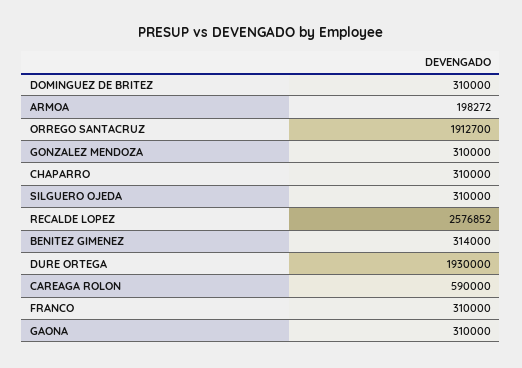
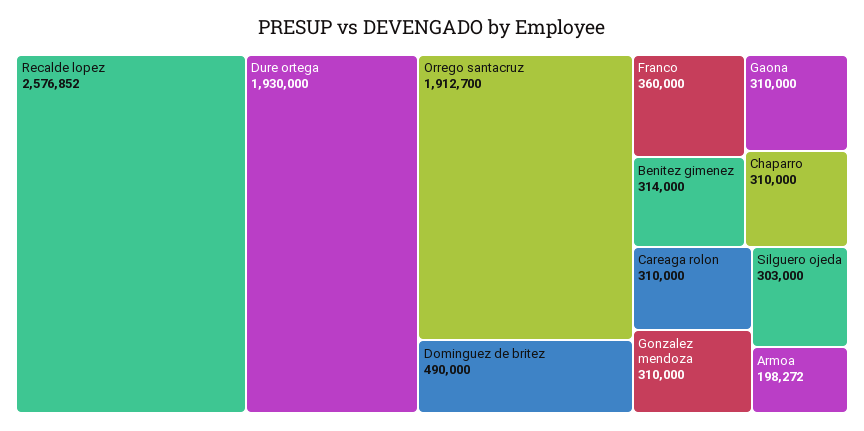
  {
-   "DOMINGUEZ DE BRITEZ": 310000,
+   "DOMINGUEZ DE BRITEZ": 490000,
    "ARMOA": 198272,
    "ORREGO SANTACRUZ": 1912700,
    "GONZALEZ MENDOZA": 310000,
    "CHAPARRO": 310000,
-   "SILGUERO OJEDA": 310000,
+   "SILGUERO OJEDA": 303000,
    "RECALDE LOPEZ": 2576852,
    "BENITEZ GIMENEZ": 314000,
    "DURE ORTEGA": 1930000,
-   "CAREAGA ROLON": 590000,
+   "CAREAGA ROLON": 310000,
-   "FRANCO": 310000,
+   "FRANCO": 360000,
    "GAONA": 310000
  }

